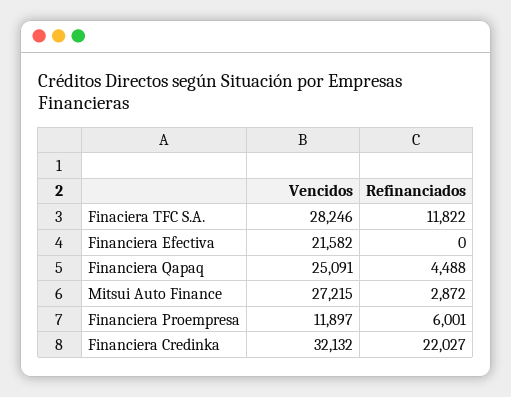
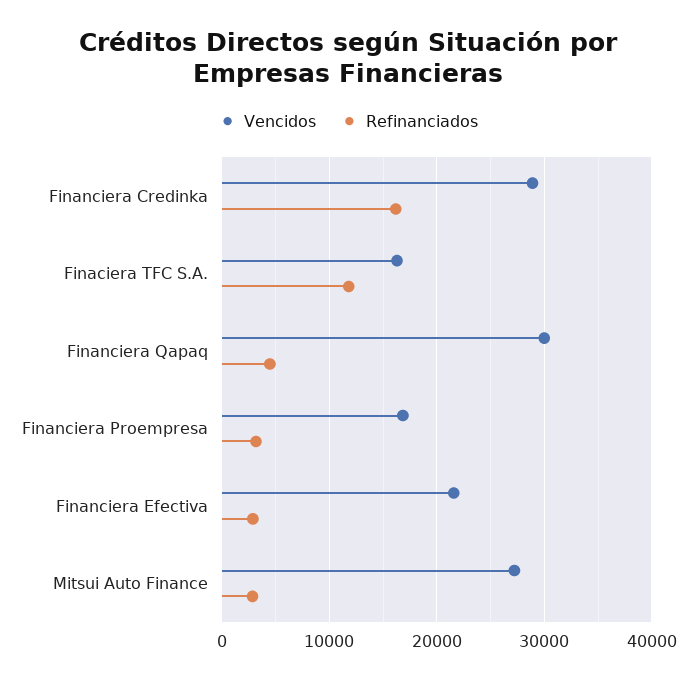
  {
    "Vencidos": {
-     "Finaciera TFC S.A.": 28246,
+     "Finaciera TFC S.A.": 16000,
      "Financiera Efectiva": 21582,
-     "Financiera Qapaq": 25091,
+     "Financiera Qapaq": 30000,
      "Mitsui Auto Finance": 27215,
-     "Financiera Proempresa": 11897,
+     "Financiera Proempresa": 17000,
-     "Financiera Credinka": 32132
+     "Financiera Credinka": 29000
    },
    "Refinanciados": {
      "Finaciera TFC S.A.": 11822,
-     "Financiera Efectiva": 0,
+     "Financiera Efectiva": 3000,
      "Financiera Qapaq": 4488,
      "Mitsui Auto Finance": 2872,
-     "Financiera Proempresa": 6001,
+     "Financiera Proempresa": 3000,
-     "Financiera Credinka": 22027
+     "Financiera Credinka": 16000
    }
  }

